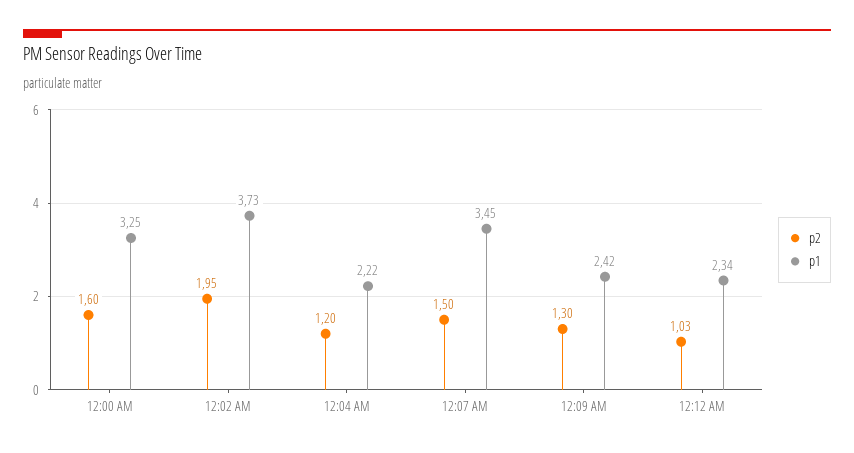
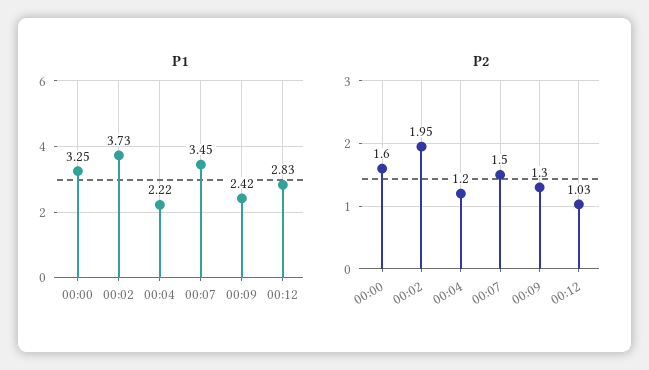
  {
    "p2": {
      "12:00 AM": 1.6,
      "12:02 AM": 1.95,
      "12:04 AM": 1.2,
      "12:07 AM": 1.5,
      "12:09 AM": 1.3,
      "12:12 AM": 1.03
    },
    "p1": {
      "12:00 AM": 3.25,
      "12:02 AM": 3.73,
      "12:04 AM": 2.22,
      "12:07 AM": 3.45,
      "12:09 AM": 2.42,
-     "12:12 AM": 2.34
+     "12:12 AM": 2.83
    }
  }

